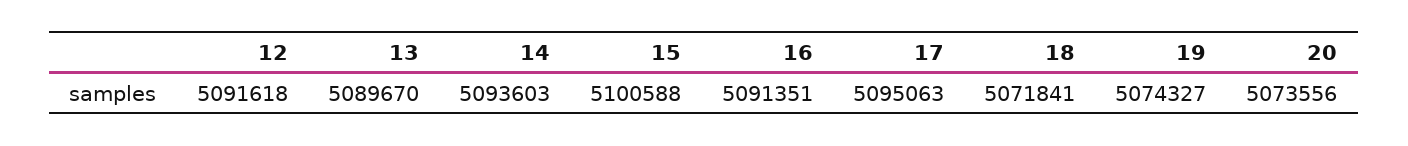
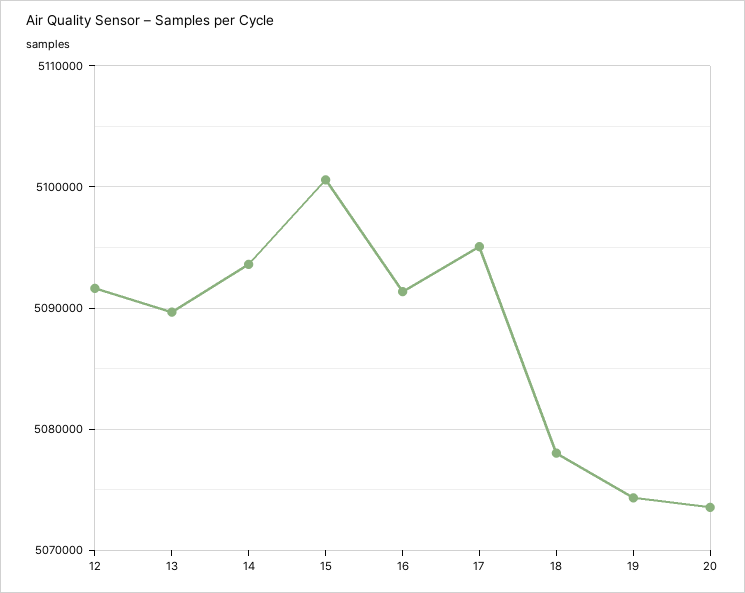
  {
    "12": 5091618,
    "13": 5089670,
    "14": 5093603,
    "15": 5100588,
    "16": 5091351,
    "17": 5095063,
-   "18": 5071841,
+   "18": 5078000,
    "19": 5074327,
    "20": 5073556
  }

